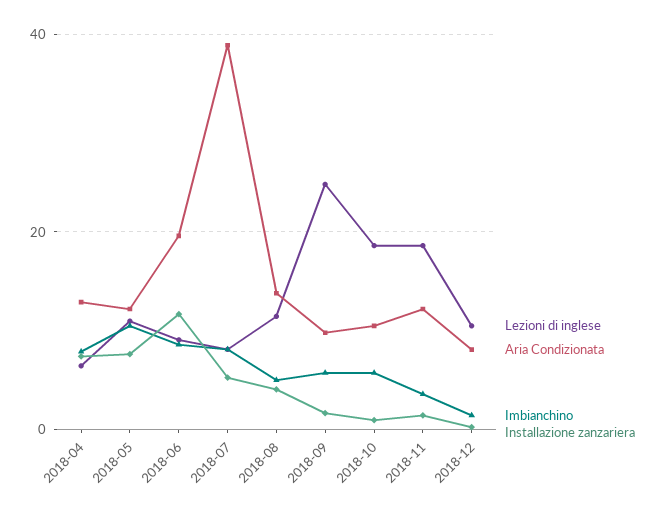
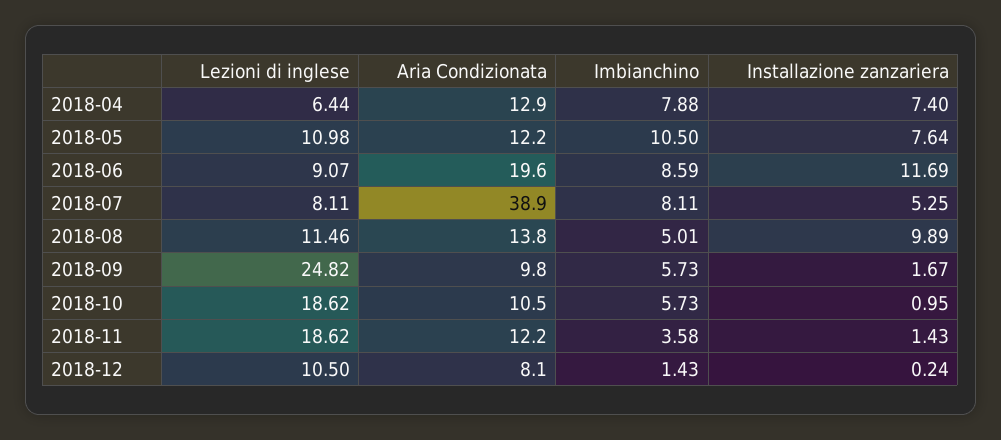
  {
    "Lezioni di inglese": {
      "2018-04": 6.44,
      "2018-05": 10.98,
      "2018-06": 9.07,
      "2018-07": 8.11,
      "2018-08": 11.46,
      "2018-09": 24.82,
      "2018-10": 18.62,
      "2018-11": 18.62,
      "2018-12": 10.5
    },
    "Aria Condizionata": {
      "2018-04": 12.9,
      "2018-05": 12.2,
      "2018-06": 19.6,
      "2018-07": 38.9,
      "2018-08": 13.8,
      "2018-09": 9.8,
      "2018-10": 10.5,
      "2018-11": 12.2,
      "2018-12": 8.1
    },
    "Imbianchino": {
      "2018-04": 7.88,
      "2018-05": 10.5,
      "2018-06": 8.59,
      "2018-07": 8.11,
      "2018-08": 5.01,
      "2018-09": 5.73,
      "2018-10": 5.73,
      "2018-11": 3.58,
      "2018-12": 1.43
    },
    "Installazione zanzariera": {
      "2018-04": 7.4,
      "2018-05": 7.64,
      "2018-06": 11.69,
      "2018-07": 5.25,
-     "2018-08": 4,
+     "2018-08": 9.89,
      "2018-09": 1.67,
      "2018-10": 0.95,
      "2018-11": 1.43,
      "2018-12": 0.24
    }
  }

